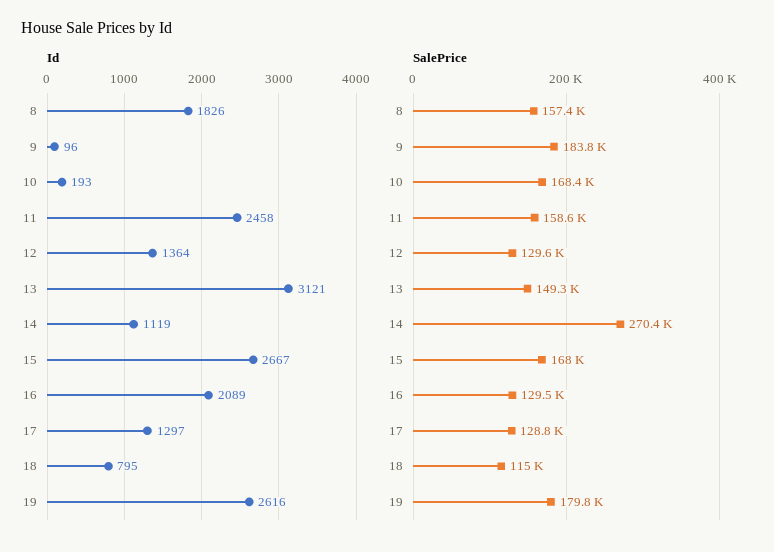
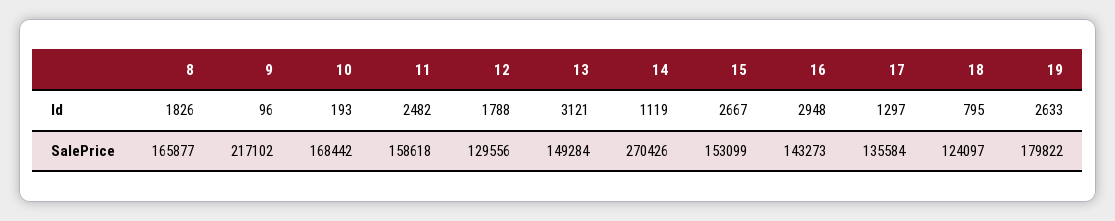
  {
    "Id": {
      "8": 1826,
      "9": 96,
      "10": 193,
-     "11": 2458,
+     "11": 2482,
-     "12": 1364,
+     "12": 1788,
      "13": 3121,
      "14": 1119,
      "15": 2667,
-     "16": 2089,
+     "16": 2948,
      "17": 1297,
      "18": 795,
-     "19": 2616
+     "19": 2633
    },
    "SalePrice": {
-     "8": 157400,
+     "8": 165877,
-     "9": 183800,
+     "9": 217102,
      "10": 168442,
      "11": 158618,
      "12": 129556,
      "13": 149284,
      "14": 270426,
-     "15": 168000,
+     "15": 153099,
-     "16": 129500,
+     "16": 143273,
-     "17": 128800,
+     "17": 135584,
-     "18": 115000,
+     "18": 124097,
      "19": 179822
    }
  }

